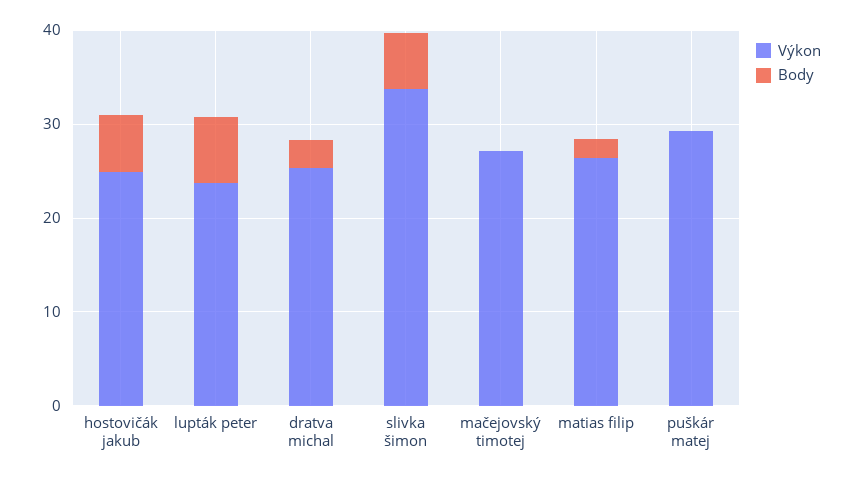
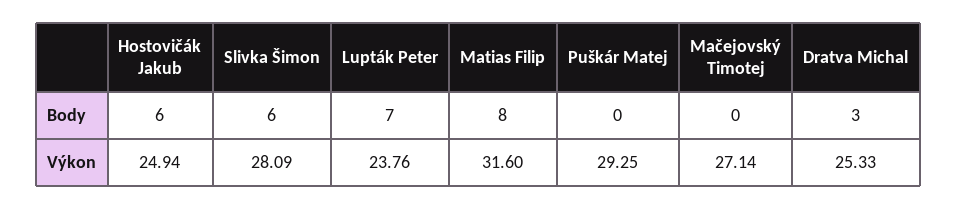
  {
    "Výkon": {
      "hostovičák jakub": 24.94,
      "lupták peter": 23.76,
      "dratva michal": 25.33,
-     "slivka šimon": 34,
+     "slivka šimon": 28.09,
      "mačejovský timotej": 27.14,
-     "matias filip": 26,
+     "matias filip": 31.6,
      "puškár matej": 29.25
    },
    "Body": {
      "hostovičák jakub": 6,
      "lupták peter": 7,
      "dratva michal": 3,
      "slivka šimon": 6,
      "mačejovský timotej": 0,
-     "matias filip": 2,
+     "matias filip": 8,
      "puškár matej": 0
    }
  }

